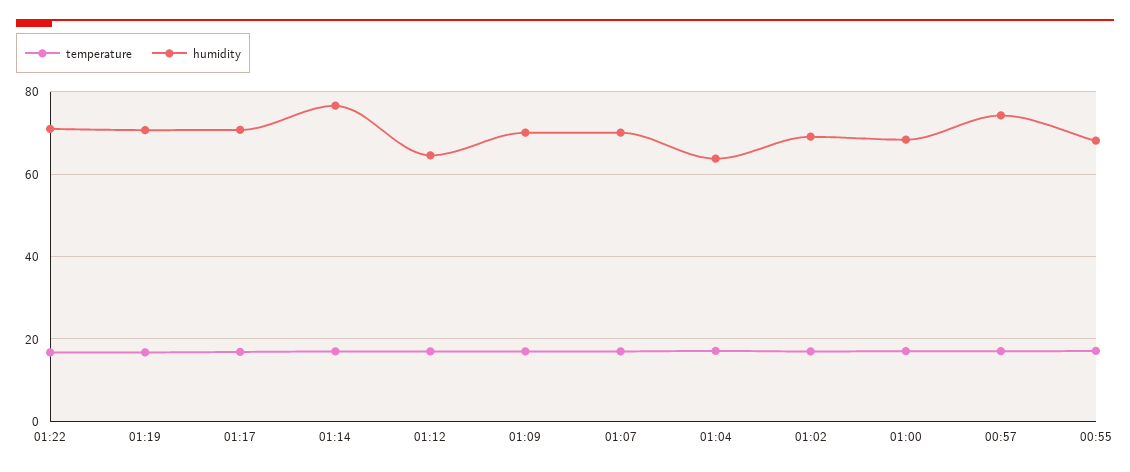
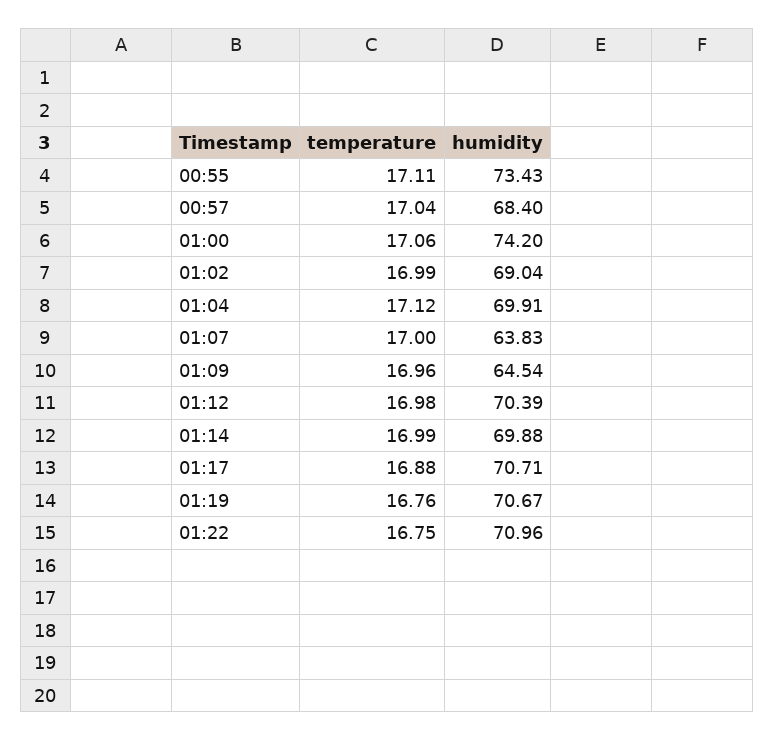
  {
    "temperature": {
      "01:22": 16.75,
      "01:19": 16.76,
      "01:17": 16.88,
      "01:14": 16.99,
      "01:12": 16.98,
      "01:09": 16.96,
      "01:07": 17,
      "01:04": 17.12,
      "01:02": 16.99,
      "01:00": 17.06,
      "00:57": 17.04,
      "00:55": 17.11
    },
    "humidity": {
      "01:22": 70.96,
      "01:19": 70.67,
      "01:17": 70.71,
-     "01:14": 76,
+     "01:14": 69.88,
-     "01:12": 64,
+     "01:12": 70.39,
-     "01:09": 70,
+     "01:09": 64.54,
-     "01:07": 70,
+     "01:07": 63.83,
-     "01:04": 64,
+     "01:04": 69.91,
      "01:02": 69.04,
-     "01:00": 68,
+     "01:00": 74.2,
-     "00:57": 74,
+     "00:57": 68.4,
-     "00:55": 68
+     "00:55": 73.43
    }
  }

